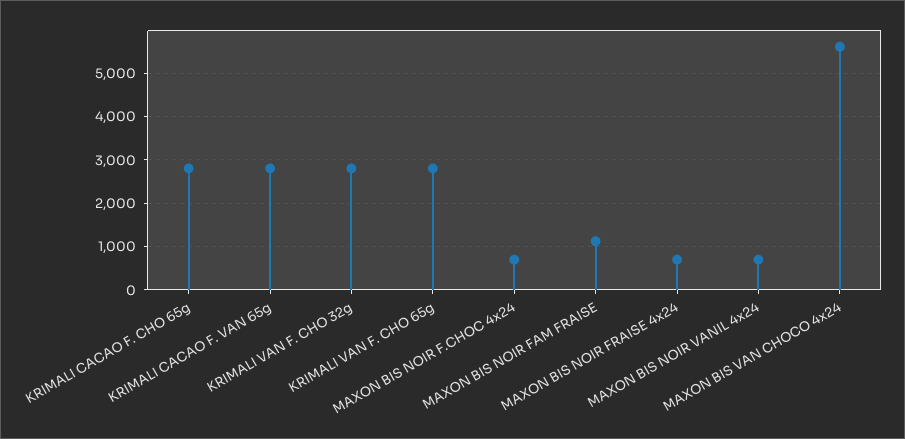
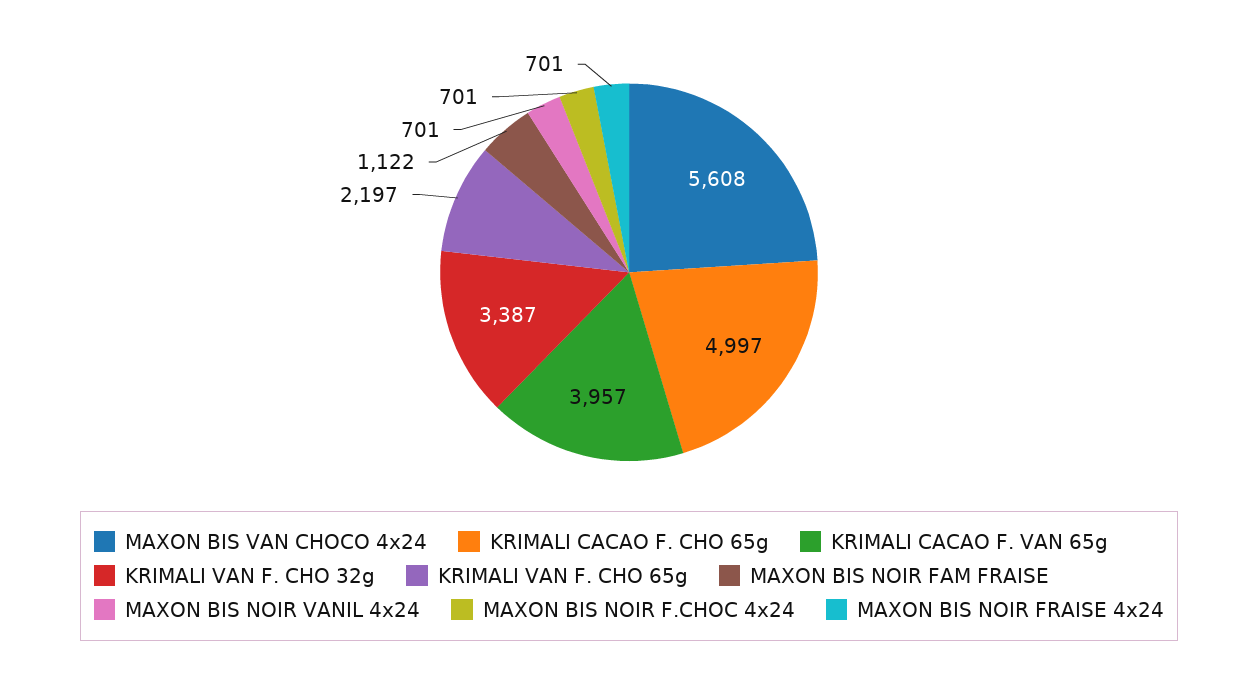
  {
-   "KRIMALI CACAO F. CHO 65g": 2800,
+   "KRIMALI CACAO F. CHO 65g": 4997,
-   "KRIMALI CACAO F. VAN 65g": 2800,
+   "KRIMALI CACAO F. VAN 65g": 3957,
-   "KRIMALI VAN F. CHO 32g": 2800,
+   "KRIMALI VAN F. CHO 32g": 3387,
-   "KRIMALI VAN F. CHO 65g": 2800,
+   "KRIMALI VAN F. CHO 65g": 2197,
    "MAXON BIS NOIR F.CHOC 4x24": 701,
    "MAXON BIS NOIR FAM FRAISE": 1122,
    "MAXON BIS NOIR FRAISE 4x24": 701,
    "MAXON BIS NOIR VANIL 4x24": 701,
    "MAXON BIS VAN CHOCO 4x24": 5608
  }

